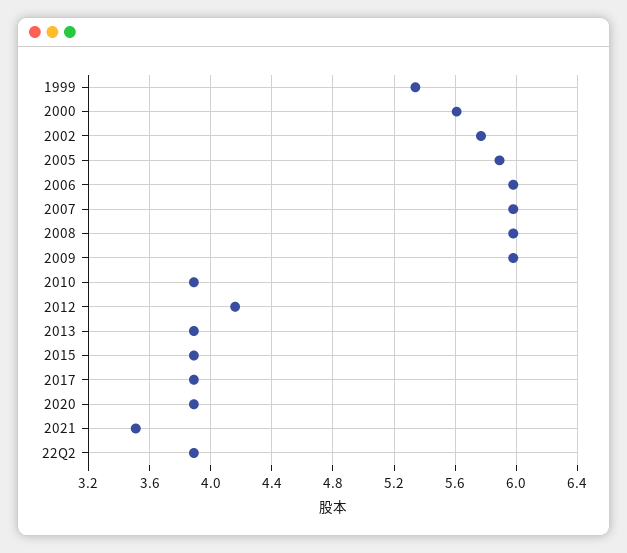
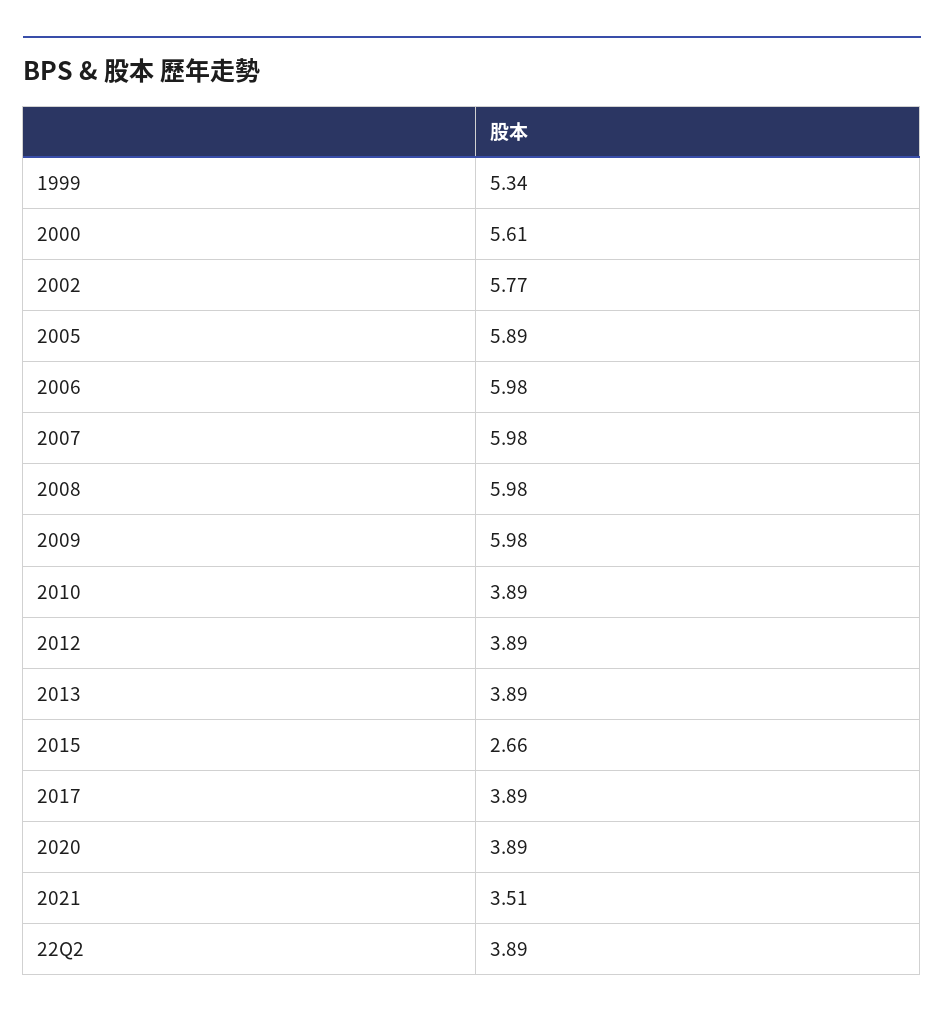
  {
    "1999": 5.34,
    "2000": 5.61,
    "2002": 5.77,
    "2005": 5.89,
    "2006": 5.98,
    "2007": 5.98,
    "2008": 5.98,
    "2009": 5.98,
    "2010": 3.89,
-   "2012": 4.15,
+   "2012": 3.89,
    "2013": 3.89,
-   "2015": 3.9,
+   "2015": 2.66,
    "2017": 3.89,
    "2020": 3.89,
    "2021": 3.51,
    "22Q2": 3.89
  }

